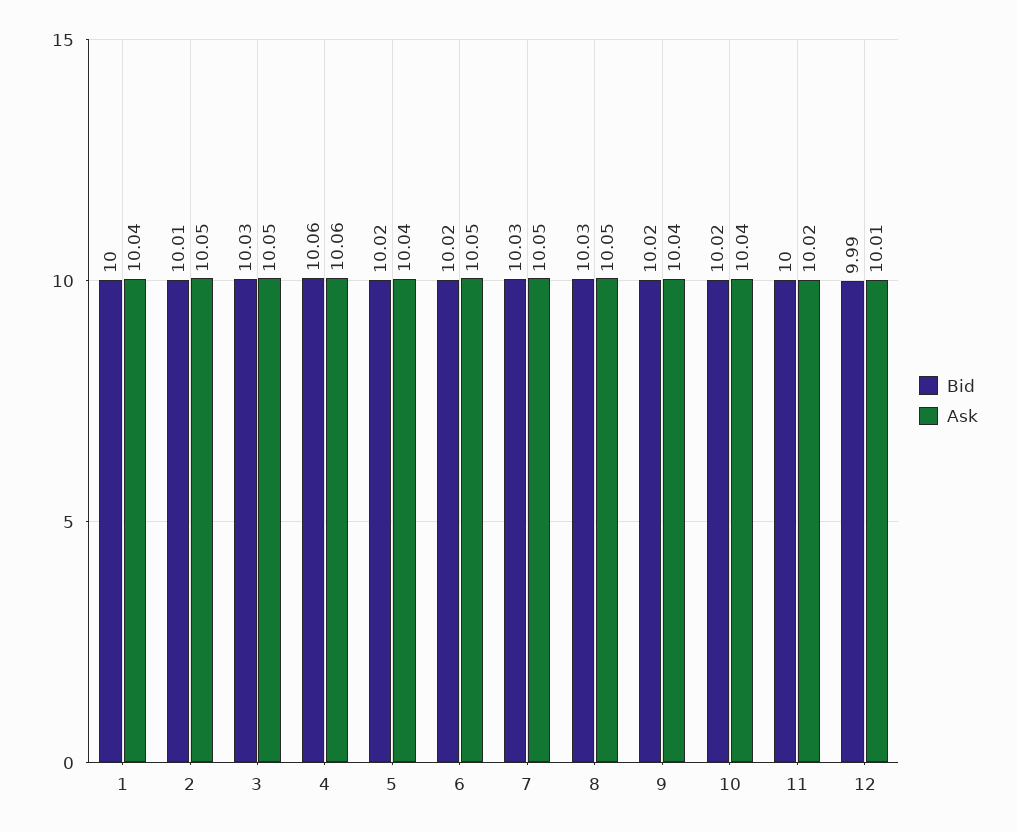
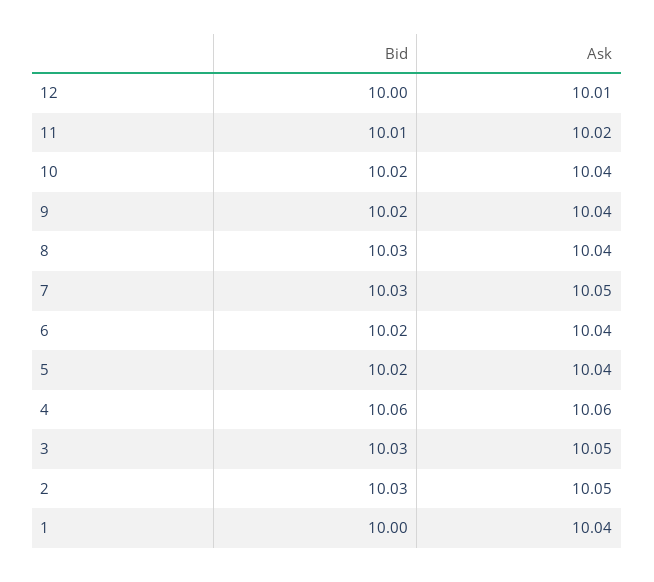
  {
    "Bid": {
      "1": 10,
-     "2": 10.01,
+     "2": 10.03,
      "3": 10.03,
      "4": 10.06,
      "5": 10.02,
      "6": 10.02,
      "7": 10.03,
      "8": 10.03,
      "9": 10.02,
      "10": 10.02,
-     "11": 10,
+     "11": 10.01,
-     "12": 9.99
+     "12": 10
    },
    "Ask": {
      "1": 10.04,
      "2": 10.05,
      "3": 10.05,
      "4": 10.06,
      "5": 10.04,
-     "6": 10.05,
+     "6": 10.04,
      "7": 10.05,
-     "8": 10.05,
+     "8": 10.04,
      "9": 10.04,
      "10": 10.04,
      "11": 10.02,
      "12": 10.01
    }
  }

